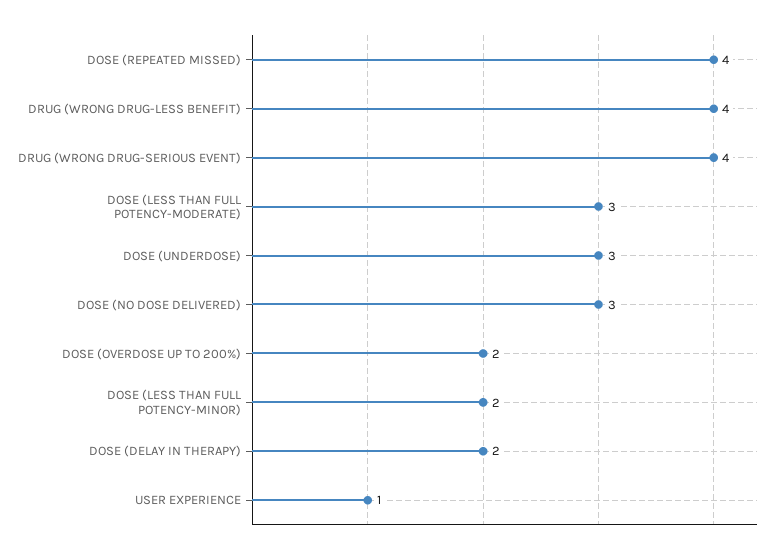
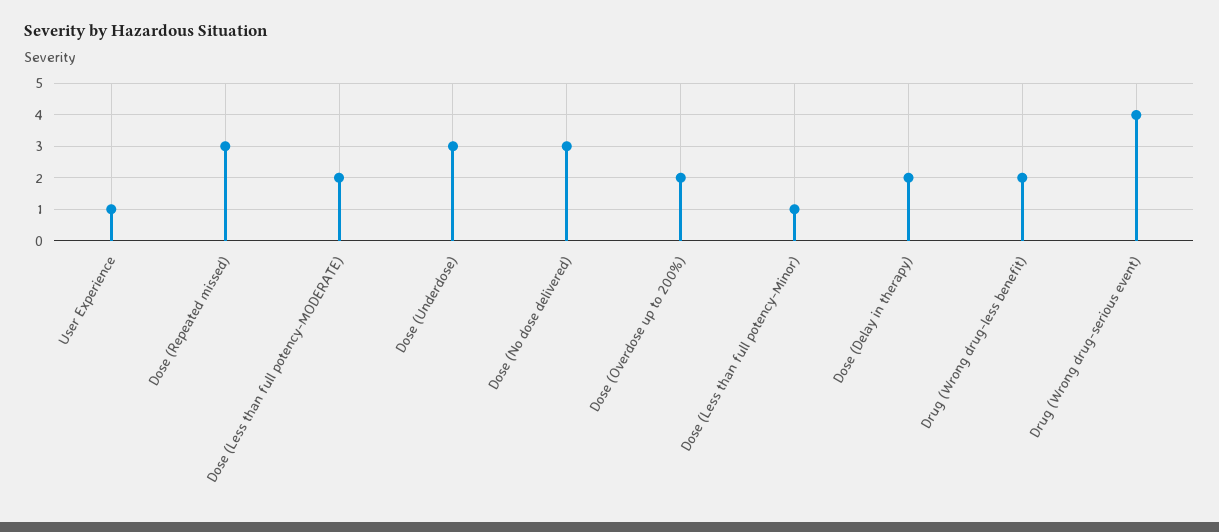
  {
-   "DOSE (REPEATED MISSED)": 4,
+   "DOSE (REPEATED MISSED)": 3,
-   "DRUG (WRONG DRUG-LESS BENEFIT)": 4,
+   "DRUG (WRONG DRUG-LESS BENEFIT)": 2,
    "DRUG (WRONG DRUG-SERIOUS EVENT)": 4,
-   "DOSE (LESS THAN FULL POTENCY-MODERATE)": 3,
+   "DOSE (LESS THAN FULL POTENCY-MODERATE)": 2,
    "DOSE (UNDERDOSE)": 3,
    "DOSE (NO DOSE DELIVERED)": 3,
    "DOSE (OVERDOSE UP TO 200%)": 2,
-   "DOSE (LESS THAN FULL POTENCY-MINOR)": 2,
+   "DOSE (LESS THAN FULL POTENCY-MINOR)": 1,
    "DOSE (DELAY IN THERAPY)": 2,
    "USER EXPERIENCE": 1
  }

